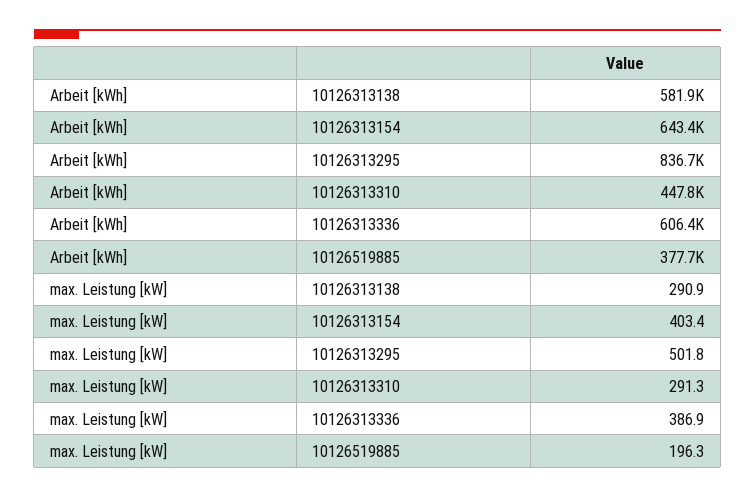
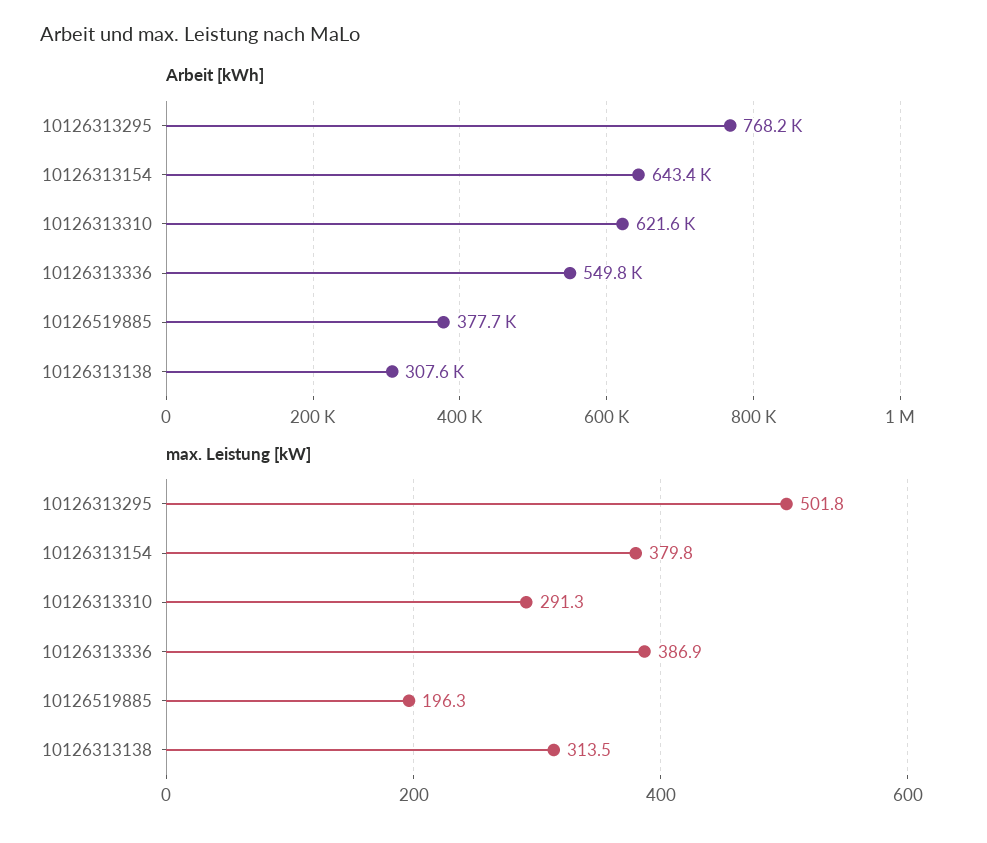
  {
    "Arbeit [kWh]": {
-     "10126313138": 581900,
+     "10126313138": 307600,
      "10126313154": 643400,
-     "10126313295": 836700,
+     "10126313295": 768200,
-     "10126313310": 447800,
+     "10126313310": 621600,
-     "10126313336": 606400,
+     "10126313336": 549800,
      "10126519885": 377700
    },
    "max. Leistung [kW]": {
-     "10126313138": 290.9,
+     "10126313138": 313.5,
-     "10126313154": 403.4,
+     "10126313154": 379.8,
      "10126313295": 501.8,
      "10126313310": 291.3,
      "10126313336": 386.9,
      "10126519885": 196.3
    }
  }

